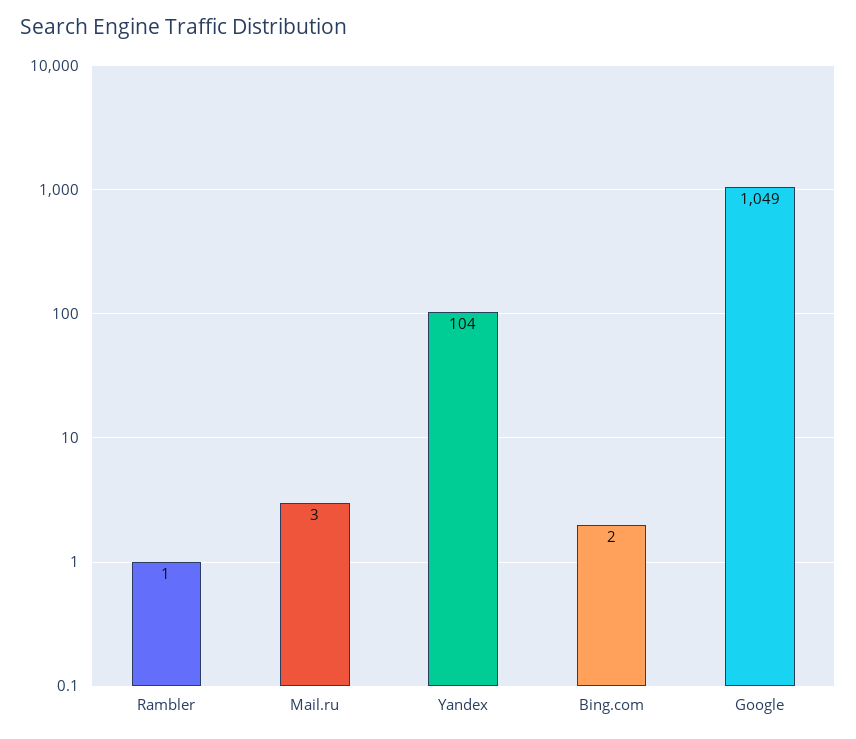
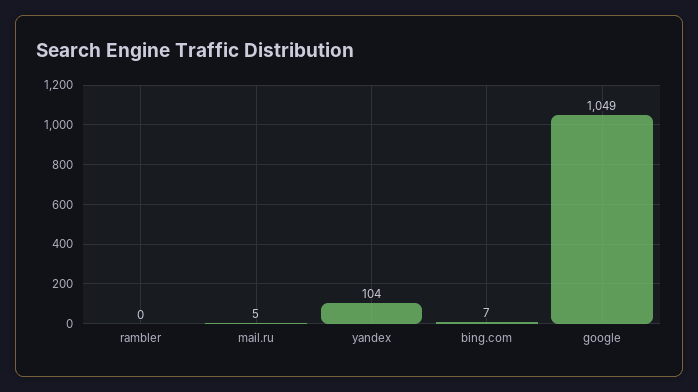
  {
-   "Rambler": 1,
+   "Rambler": 0,
-   "Mail.ru": 3,
+   "Mail.ru": 5,
    "Yandex": 104,
-   "Bing.com": 2,
+   "Bing.com": 7,
    "Google": 1049
  }

